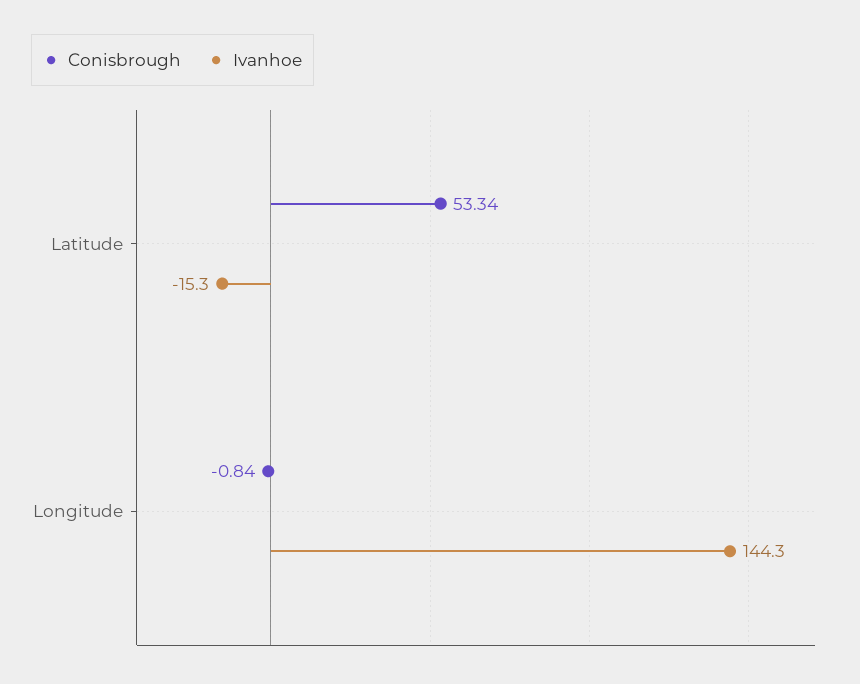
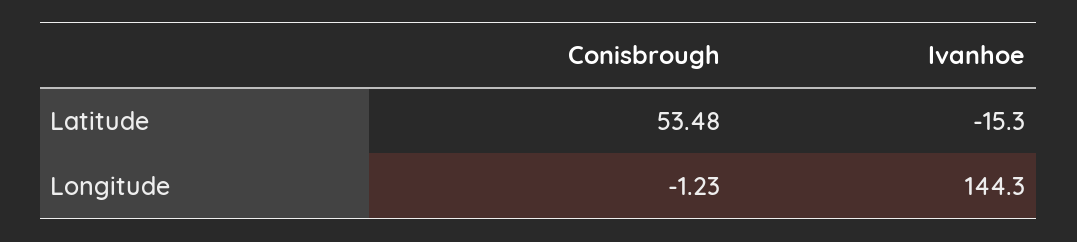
  {
    "Conisbrough": {
-     "Latitude": 53.34,
+     "Latitude": 53.48,
-     "Longitude": -0.84
+     "Longitude": -1.23
    },
    "Ivanhoe": {
      "Latitude": -15.3,
      "Longitude": 144.3
    }
  }

